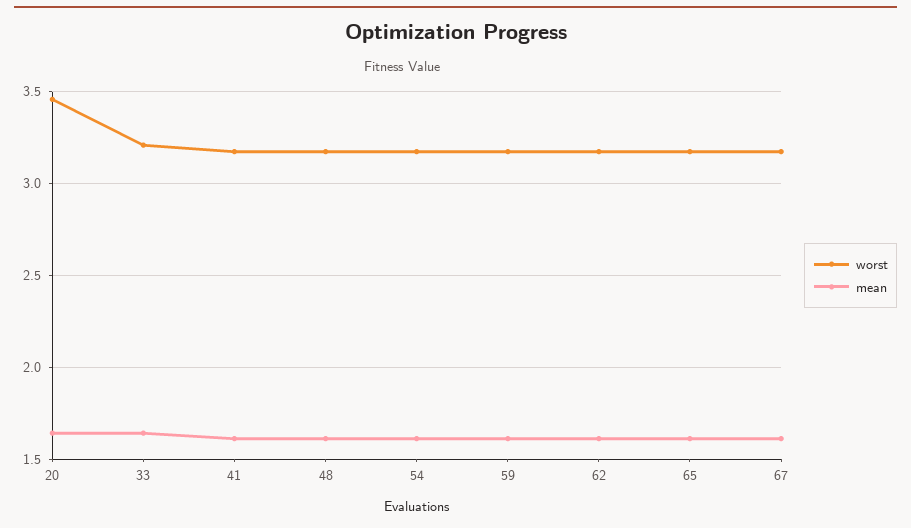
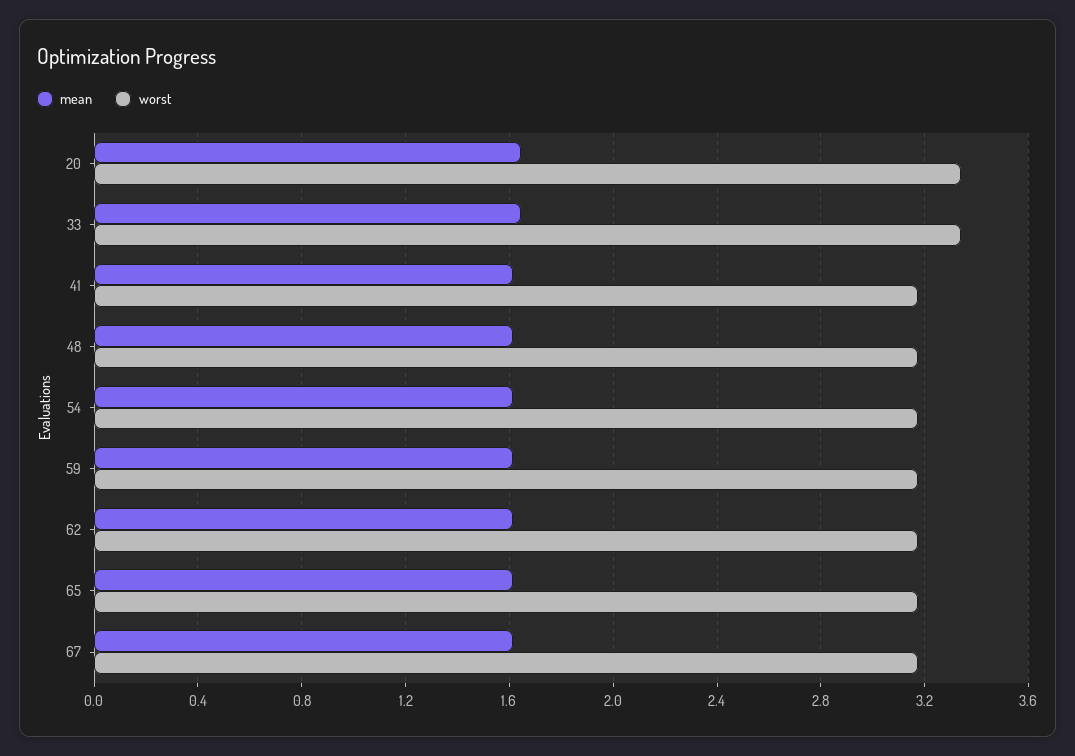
  {
    "worst": {
-     "20": 3.45,
+     "20": 3.35,
-     "33": 3.2,
+     "33": 3.35,
      "41": 3.15,
      "48": 3.15,
      "54": 3.15,
      "59": 3.15,
      "62": 3.15,
      "65": 3.15,
      "67": 3.15
    },
    "mean": {
      "20": 1.65,
      "33": 1.65,
      "41": 1.6,
      "48": 1.6,
      "54": 1.6,
      "59": 1.6,
      "62": 1.6,
      "65": 1.6,
      "67": 1.6
    }
  }

